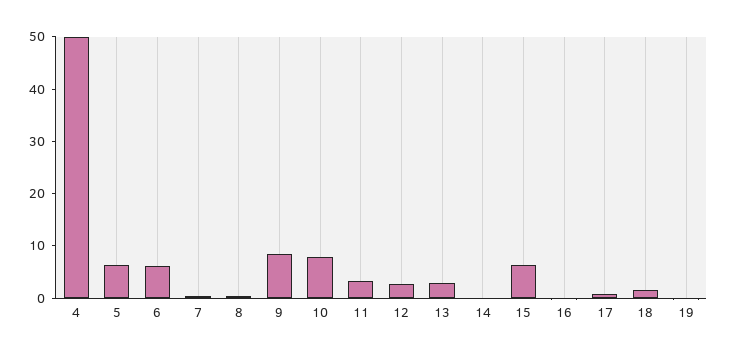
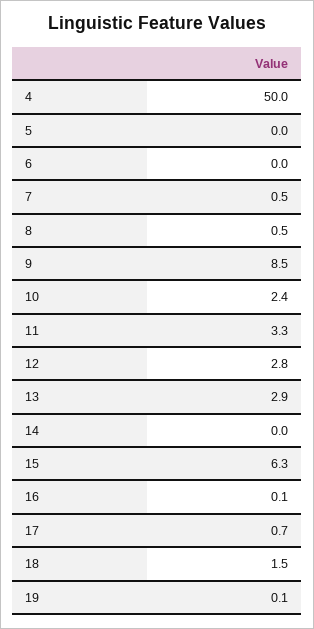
  {
    "4": 50,
-   "5": 6,
+   "5": 0,
-   "6": 6,
+   "6": 0,
    "7": 0.5,
    "8": 0.5,
    "9": 8.5,
-   "10": 8,
+   "10": 2.4,
    "11": 3.3,
    "12": 2.8,
    "13": 2.9,
    "14": 0,
    "15": 6.3,
    "16": 0.1,
    "17": 0.7,
    "18": 1.5,
    "19": 0.1
  }

